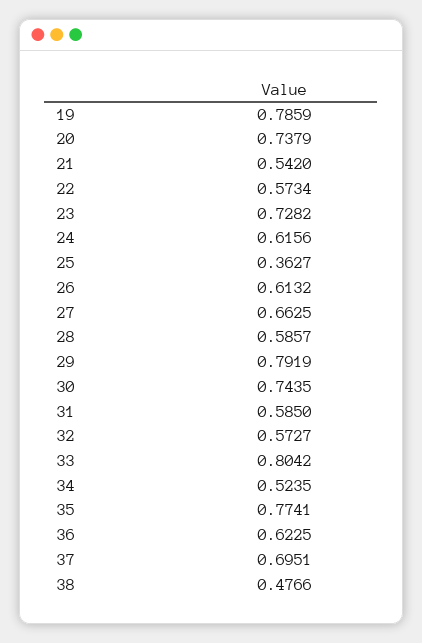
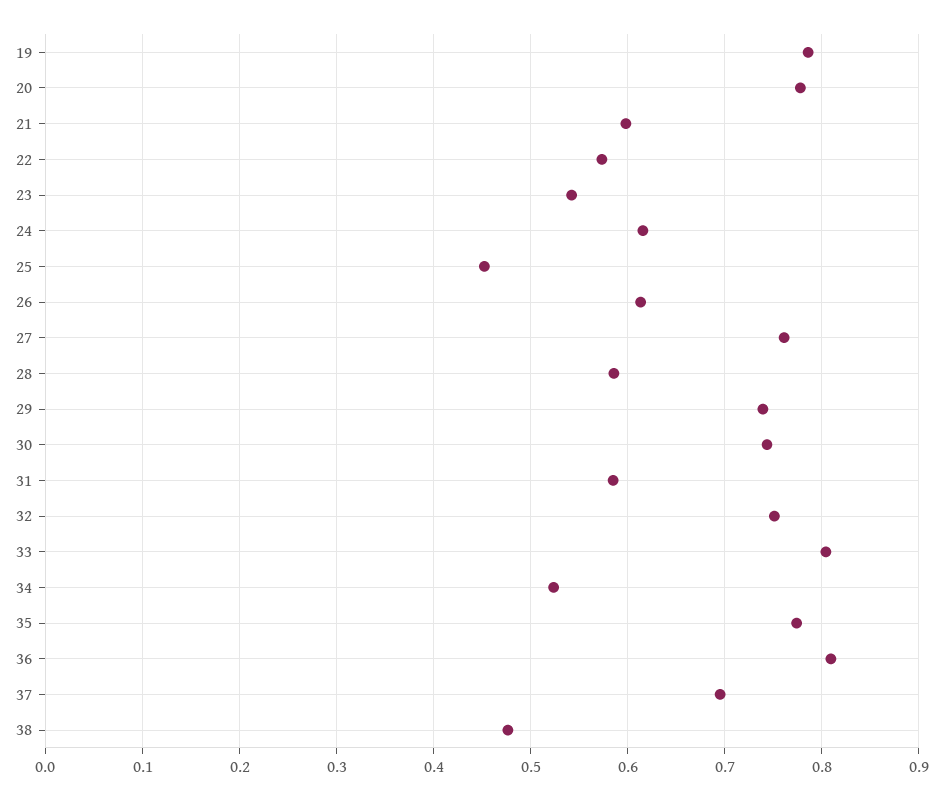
  {
    "19": 0.7859,
-   "20": 0.7379,
+   "20": 0.78,
-   "21": 0.542,
+   "21": 0.6,
    "22": 0.5734,
-   "23": 0.7282,
+   "23": 0.54,
    "24": 0.6156,
-   "25": 0.3627,
+   "25": 0.45,
    "26": 0.6132,
-   "27": 0.6625,
+   "27": 0.76,
    "28": 0.5857,
-   "29": 0.7919,
+   "29": 0.74,
    "30": 0.7435,
    "31": 0.585,
-   "32": 0.5727,
+   "32": 0.75,
    "33": 0.8042,
    "34": 0.5235,
    "35": 0.7741,
-   "36": 0.6225,
+   "36": 0.81,
    "37": 0.6951,
    "38": 0.4766
  }

